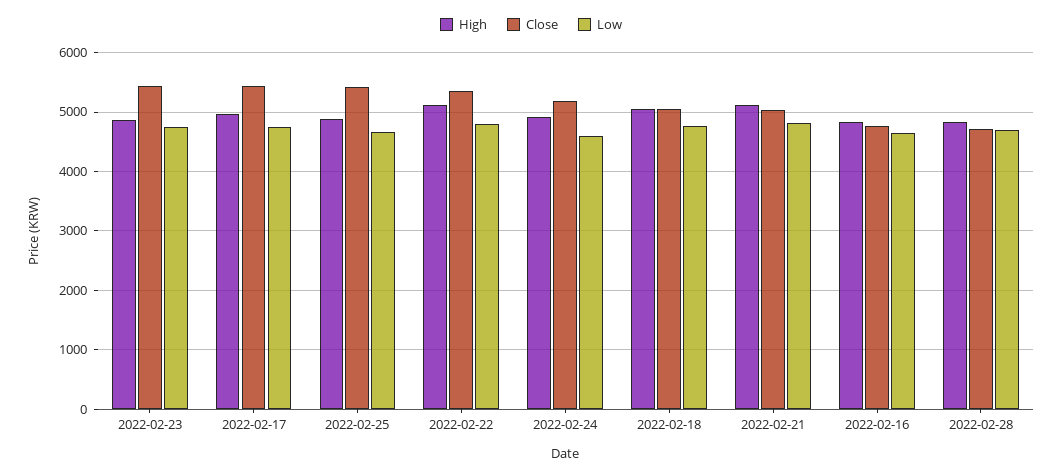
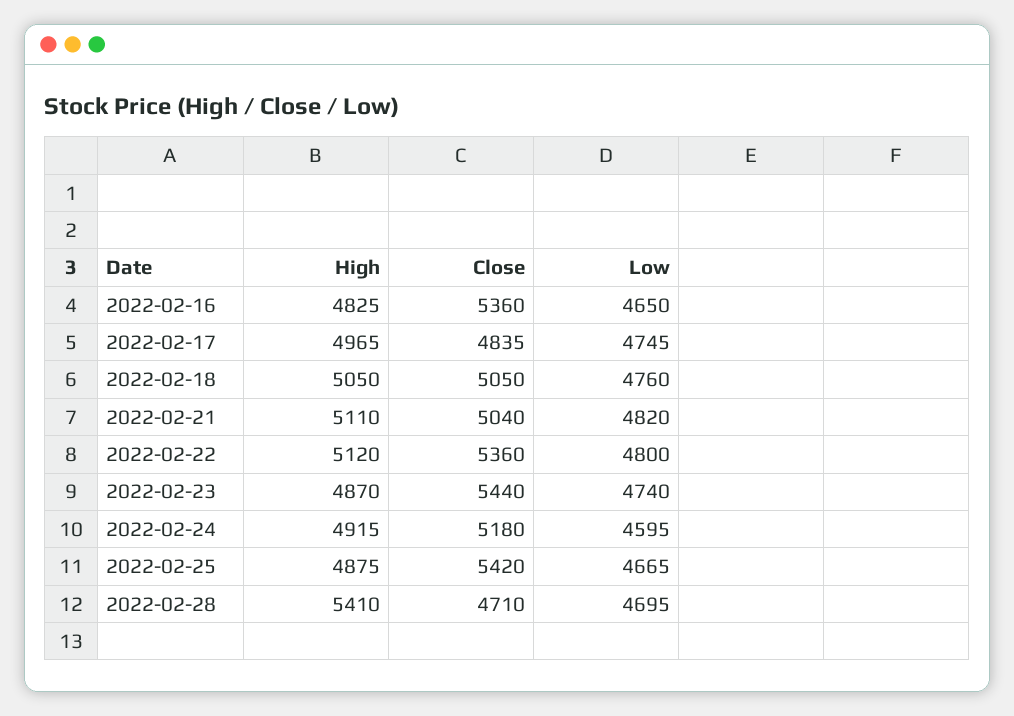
  {
    "High": {
      "2022-02-23": 4870,
      "2022-02-17": 4965,
      "2022-02-25": 4875,
      "2022-02-22": 5120,
      "2022-02-24": 4915,
      "2022-02-18": 5050,
      "2022-02-21": 5110,
      "2022-02-16": 4825,
-     "2022-02-28": 4800
+     "2022-02-28": 5410
    },
    "Close": {
      "2022-02-23": 5440,
-     "2022-02-17": 5400,
+     "2022-02-17": 4835,
      "2022-02-25": 5420,
      "2022-02-22": 5360,
      "2022-02-24": 5180,
      "2022-02-18": 5050,
      "2022-02-21": 5040,
-     "2022-02-16": 4800,
+     "2022-02-16": 5360,
      "2022-02-28": 4710
    },
    "Low": {
      "2022-02-23": 4740,
      "2022-02-17": 4745,
      "2022-02-25": 4665,
      "2022-02-22": 4800,
      "2022-02-24": 4595,
      "2022-02-18": 4760,
      "2022-02-21": 4820,
      "2022-02-16": 4650,
      "2022-02-28": 4695
    }
  }

